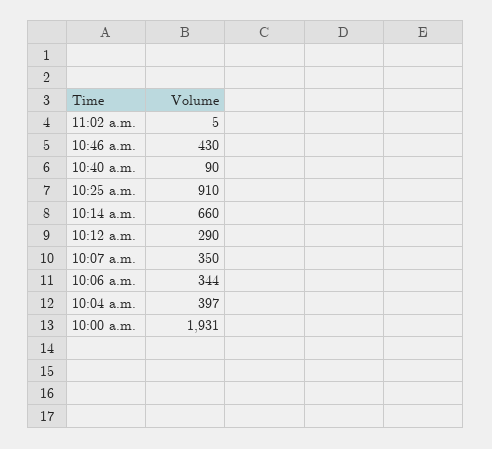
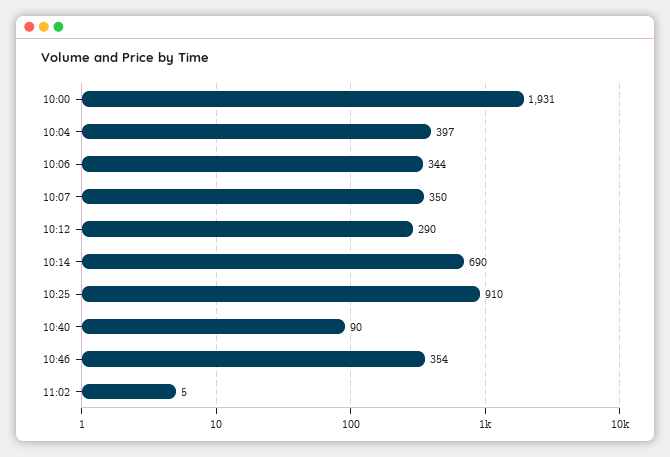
  {
    "11:02 a.m.": 5,
-   "10:46 a.m.": 430,
+   "10:46 a.m.": 354,
    "10:40 a.m.": 90,
    "10:25 a.m.": 910,
-   "10:14 a.m.": 660,
+   "10:14 a.m.": 690,
    "10:12 a.m.": 290,
    "10:07 a.m.": 350,
    "10:06 a.m.": 344,
    "10:04 a.m.": 397,
    "10:00 a.m.": 1931
  }

